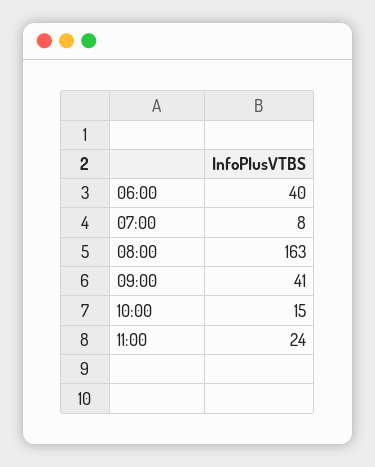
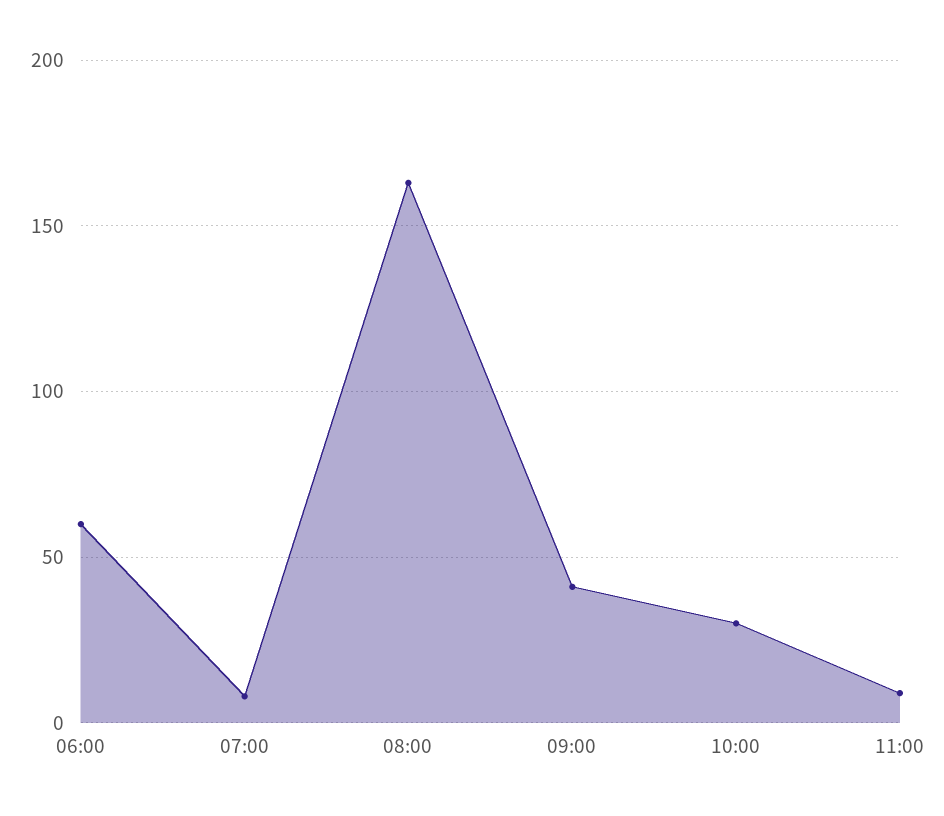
  {
-   "06:00": 40,
+   "06:00": 60,
    "07:00": 8,
    "08:00": 163,
    "09:00": 41,
-   "10:00": 15,
+   "10:00": 30,
-   "11:00": 24
+   "11:00": 10
  }

